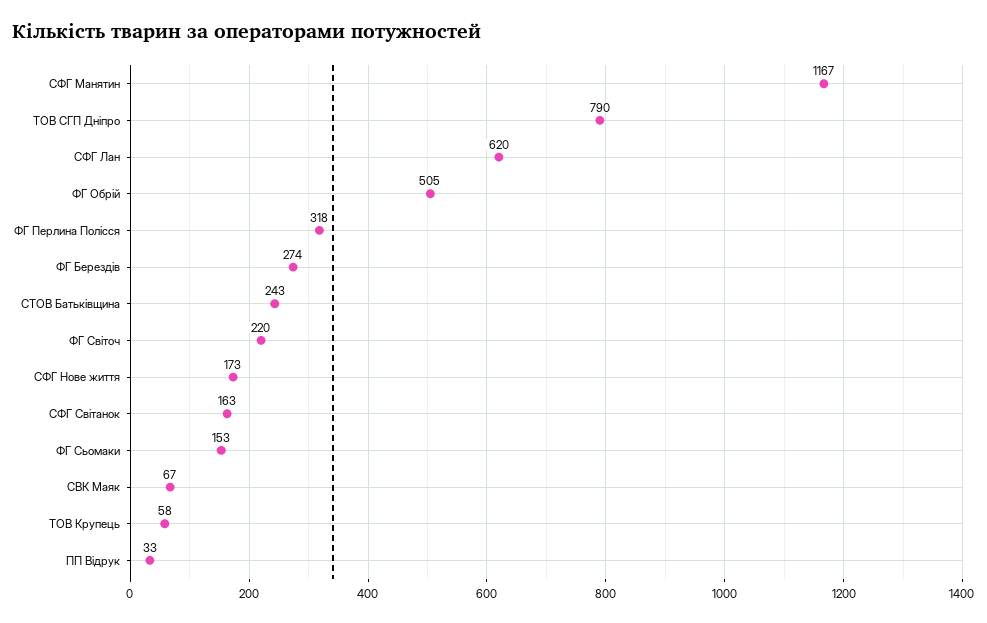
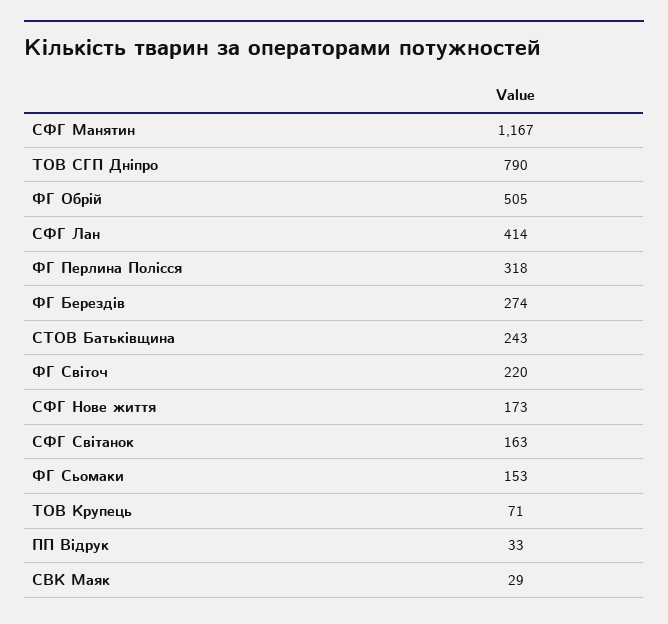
  {
    "СФГ Манятин": 1167,
    "ТОВ СГП Дніпро": 790,
-   "СФГ Лан": 620,
+   "СФГ Лан": 414,
    "ФГ Обрій": 505,
    "ФГ Перлина Полісся": 318,
    "ФГ Берездів": 274,
    "СТОВ Батьківщина": 243,
    "ФГ Світоч": 220,
    "СФГ Нове життя": 173,
    "СФГ Світанок": 163,
    "ФГ Сьомаки": 153,
-   "СВК Маяк": 67,
+   "СВК Маяк": 29,
-   "ТОВ Крупець": 58,
+   "ТОВ Крупець": 71,
    "ПП Відрук": 33
  }

